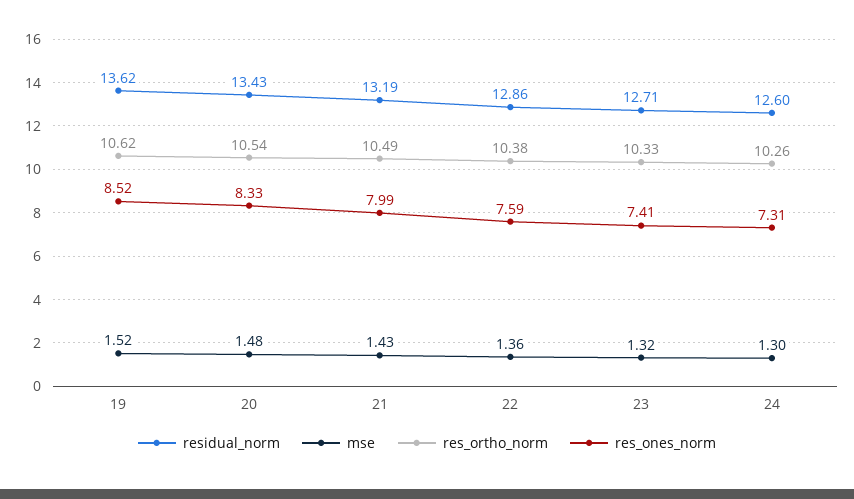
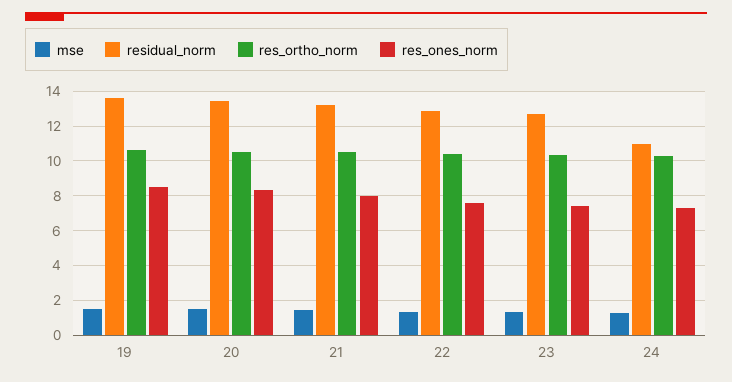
  {
    "residual_norm": {
      "19": 13.62,
      "20": 13.43,
      "21": 13.19,
      "22": 12.86,
      "23": 12.71,
-     "24": 12.6
+     "24": 11
    },
    "mse": {
      "19": 1.52,
      "20": 1.48,
      "21": 1.43,
      "22": 1.36,
      "23": 1.32,
      "24": 1.3
    },
    "res_ortho_norm": {
      "19": 10.62,
      "20": 10.54,
      "21": 10.49,
      "22": 10.38,
      "23": 10.33,
      "24": 10.26
    },
    "res_ones_norm": {
      "19": 8.52,
      "20": 8.33,
      "21": 7.99,
      "22": 7.59,
      "23": 7.41,
      "24": 7.31
    }
  }

